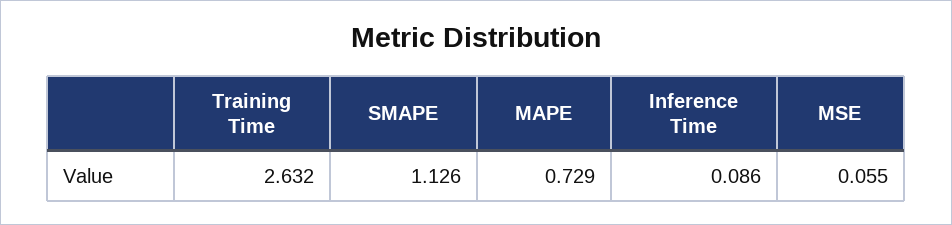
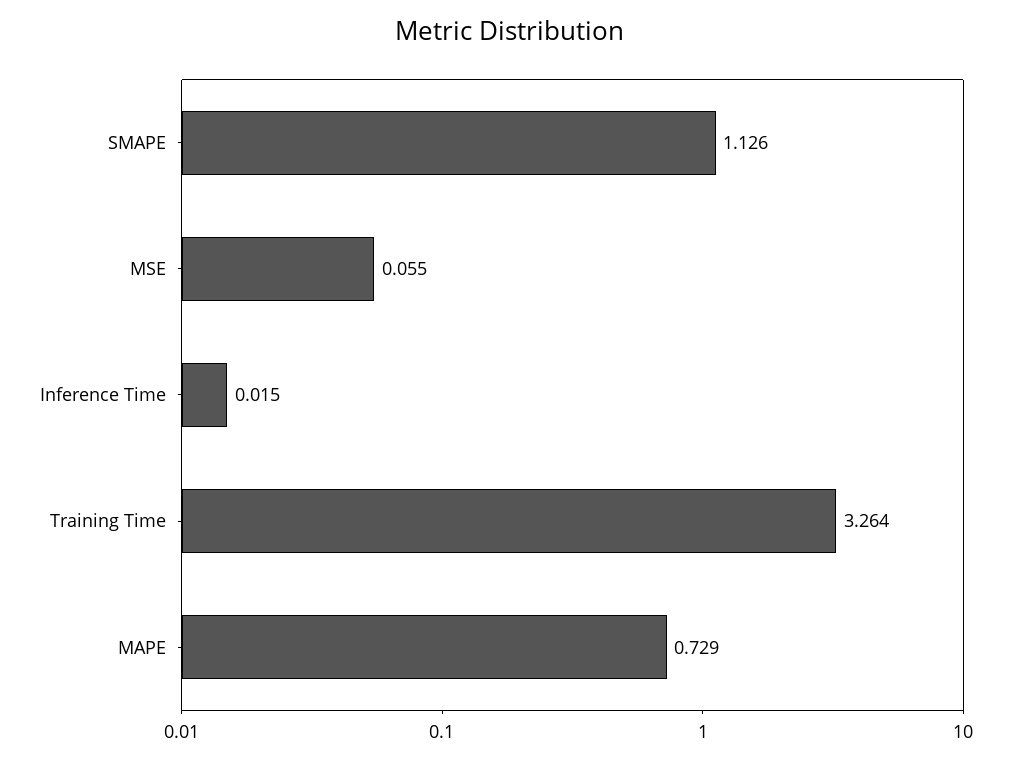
  {
-   "Training Time": 2.632,
+   "Training Time": 3.264,
    "SMAPE": 1.126,
    "MAPE": 0.729,
-   "Inference Time": 0.086,
+   "Inference Time": 0.015,
    "MSE": 0.055
  }

